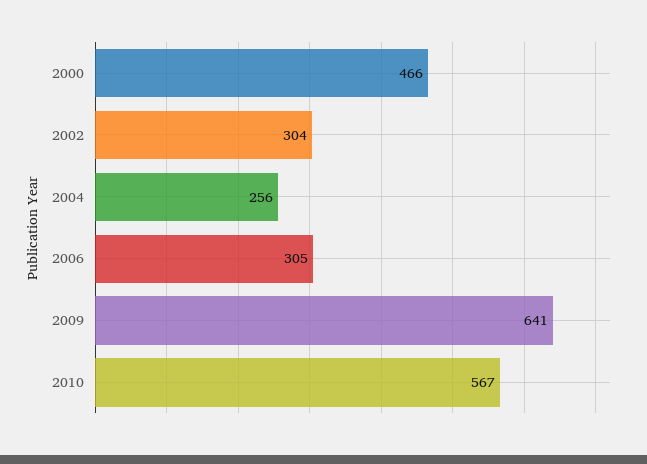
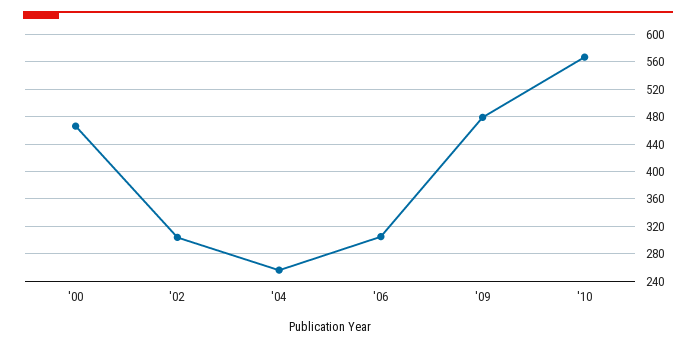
  {
    "2000": 466,
    "2002": 304,
    "2004": 256,
    "2006": 305,
-   "2009": 641,
+   "2009": 480,
    "2010": 567
  }

